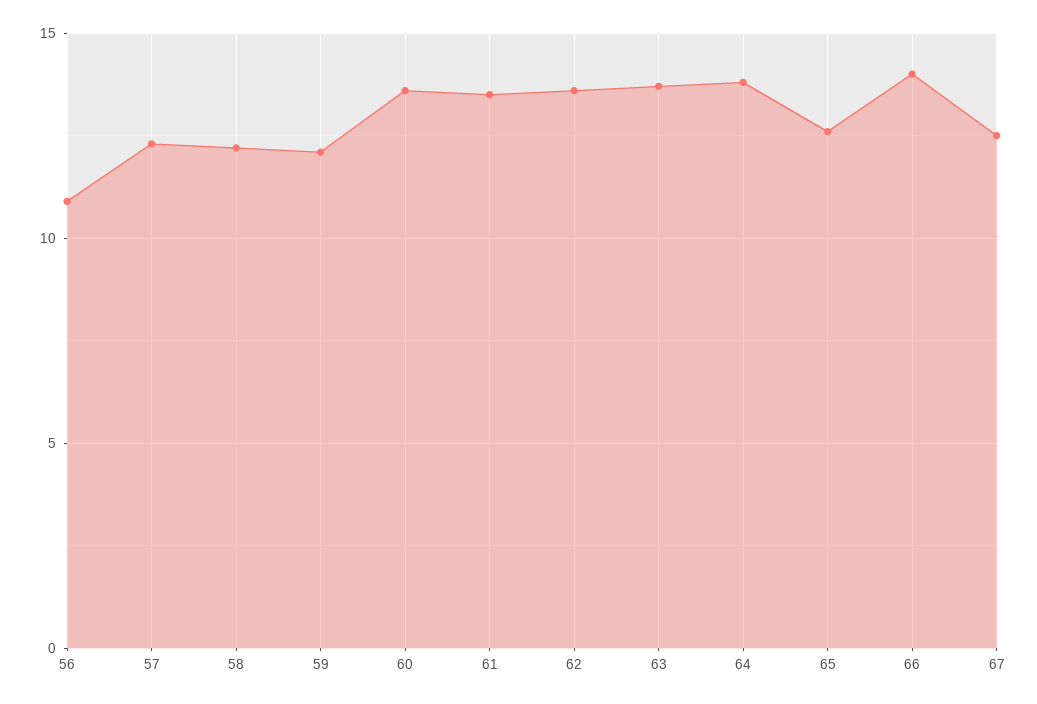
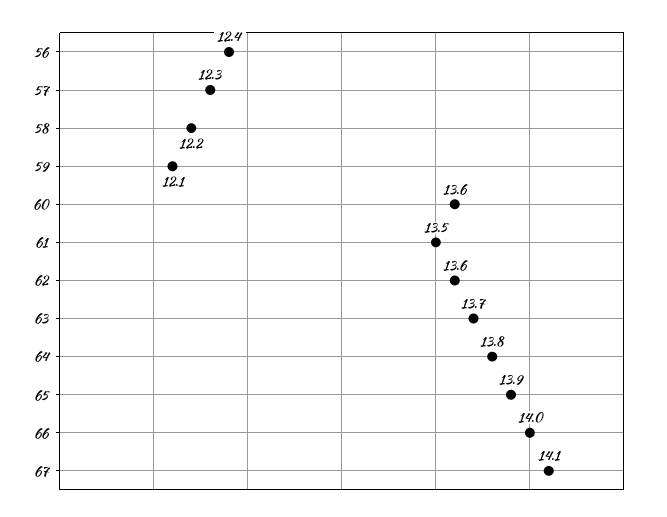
  {
-   "56": 11,
+   "56": 12.4,
    "57": 12.3,
    "58": 12.2,
    "59": 12.1,
    "60": 13.6,
    "61": 13.5,
    "62": 13.6,
    "63": 13.7,
    "64": 13.8,
-   "65": 12.5,
+   "65": 13.9,
    "66": 14,
-   "67": 12.5
+   "67": 14.1
  }

